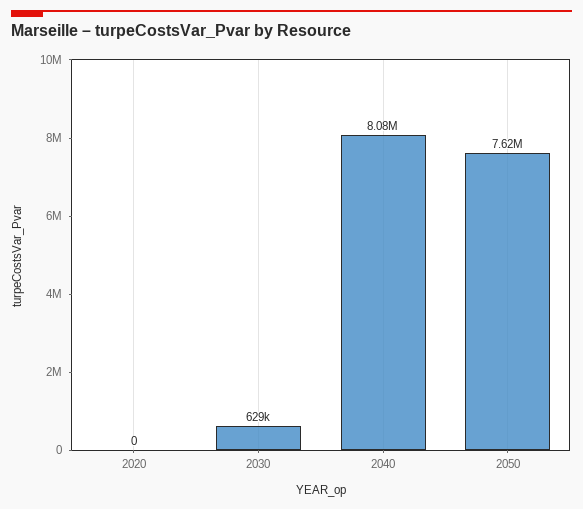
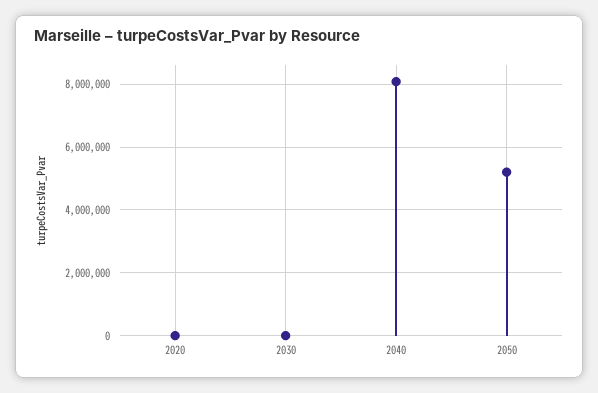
  {
    "2020": 0,
-   "2030": 629000,
+   "2030": 0,
    "2040": 8080000,
-   "2050": 7620000
+   "2050": 5200000
  }

